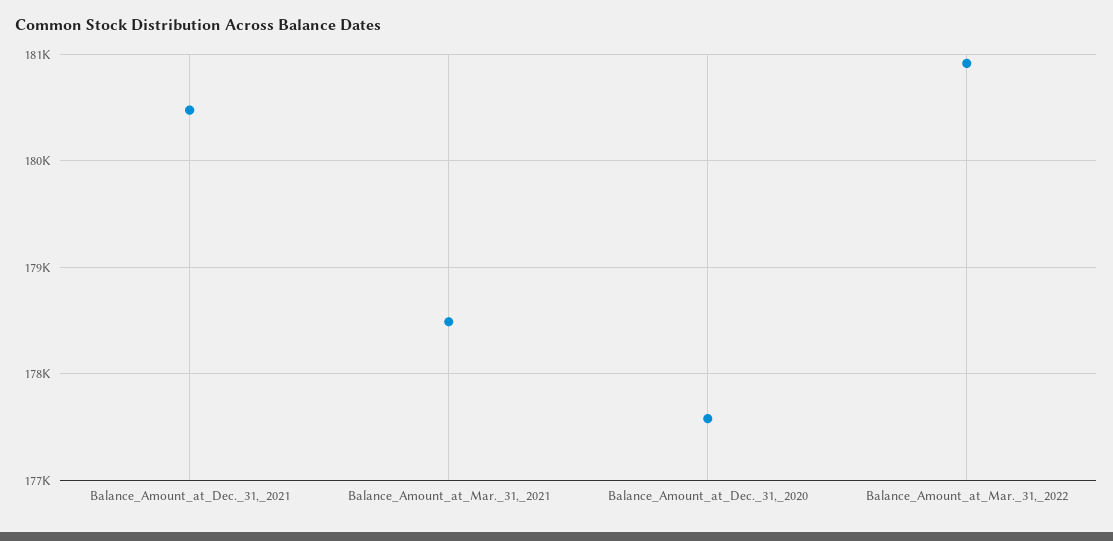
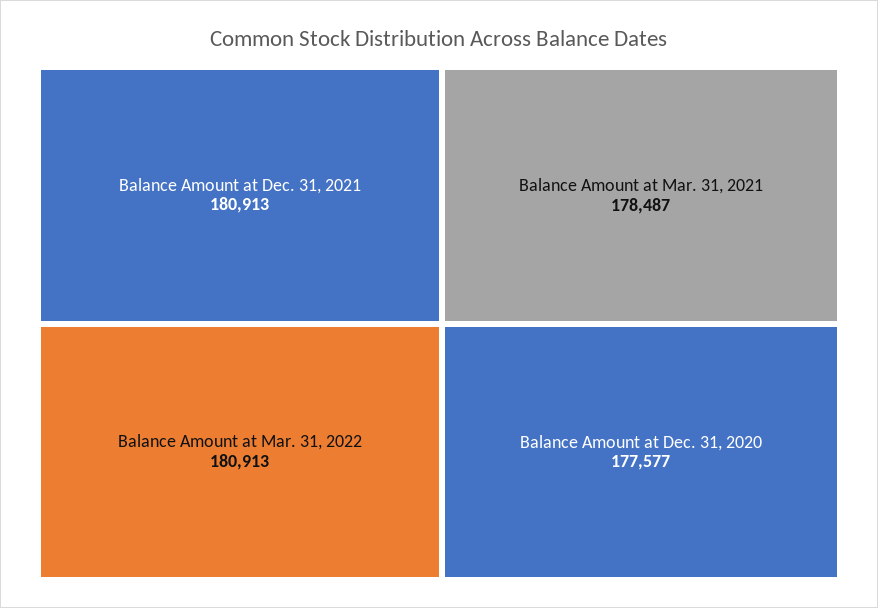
  {
-   "Balance_Amount_at_Dec._31,_2021": 180500,
+   "Balance_Amount_at_Dec._31,_2021": 180913,
    "Balance_Amount_at_Mar._31,_2021": 178487,
    "Balance_Amount_at_Dec._31,_2020": 177577,
    "Balance_Amount_at_Mar._31,_2022": 180913
  }

